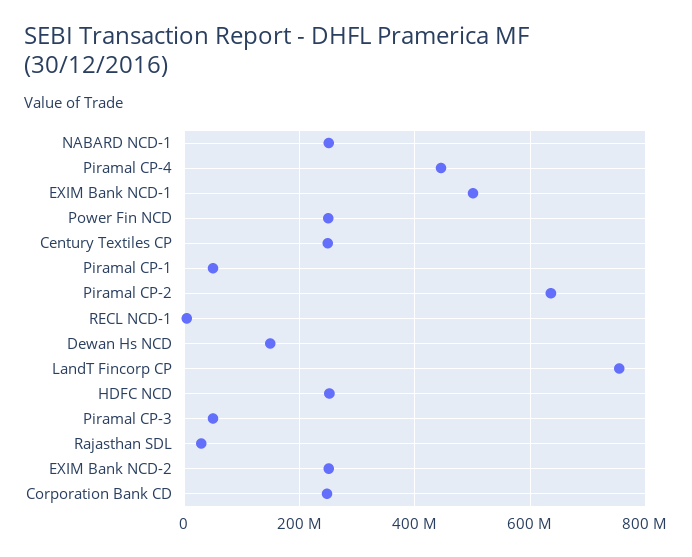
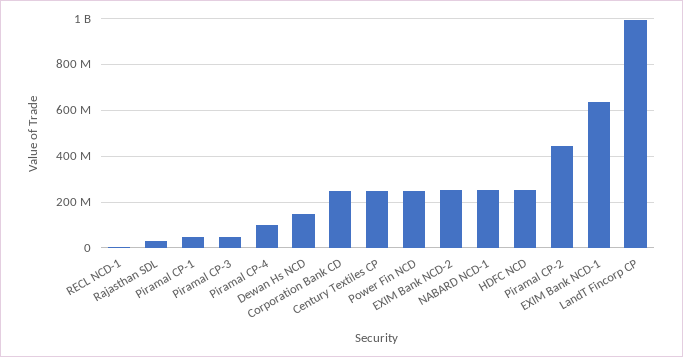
  {
    "NABARD NCD-1": 260000000,
-   "Piramal CP-4": 440000000,
+   "Piramal CP-4": 100000000,
-   "EXIM Bank NCD-1": 500000000,
+   "EXIM Bank NCD-1": 650000000,
    "Power Fin NCD": 240000000,
    "Century Textiles CP": 240000000,
    "Piramal CP-1": 40000000,
-   "Piramal CP-2": 640000000,
+   "Piramal CP-2": 450000000,
    "RECL NCD-1": 0,
    "Dewan Hs NCD": 140000000,
-   "LandT Fincorp CP": 760000000,
+   "LandT Fincorp CP": 1000000000,
    "HDFC NCD": 260000000,
    "Piramal CP-3": 40000000,
    "Rajasthan SDL": 20000000,
    "EXIM Bank NCD-2": 260000000,
    "Corporation Bank CD": 240000000
  }

